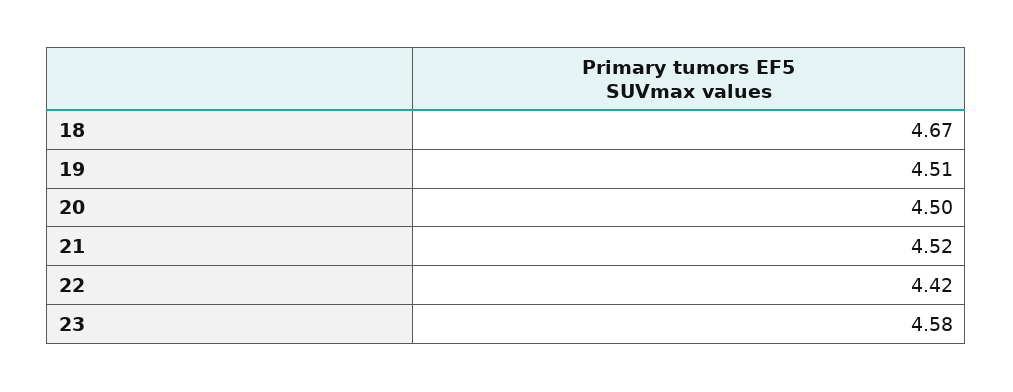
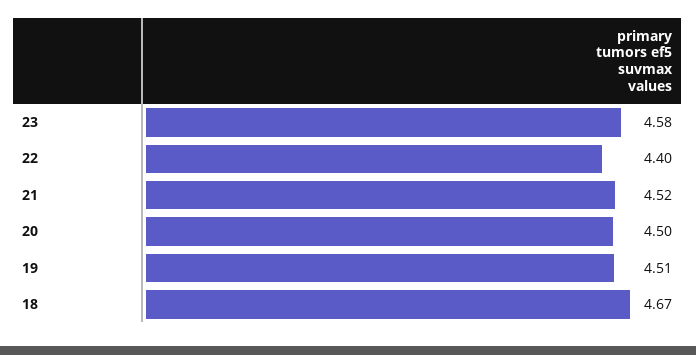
  {
    "18": 4.67,
    "19": 4.51,
    "20": 4.5,
    "21": 4.52,
-   "22": 4.42,
+   "22": 4.4,
    "23": 4.58
  }

